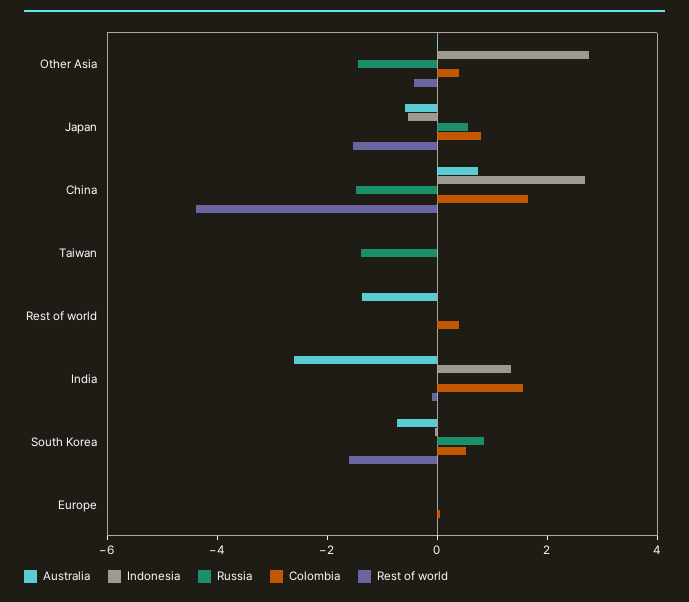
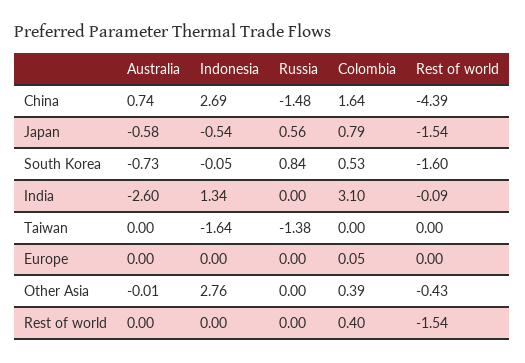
  {
    "Australia": {
      "Other Asia": -0.01,
      "Japan": -0.58,
      "China": 0.74,
      "Taiwan": 0,
-     "Rest of world": -1.5,
+     "Rest of world": 0,
      "India": -2.6,
      "South Korea": -0.73,
      "Europe": 0
    },
    "Indonesia": {
      "Other Asia": 2.76,
      "Japan": -0.54,
      "China": 2.69,
-     "Taiwan": 0,
+     "Taiwan": -1.64,
      "Rest of world": 0,
      "India": 1.34,
      "South Korea": -0.05,
      "Europe": 0
    },
    "Russia": {
-     "Other Asia": -1.5,
+     "Other Asia": 0,
      "Japan": 0.56,
      "China": -1.48,
      "Taiwan": -1.38,
      "Rest of world": 0,
      "India": 0,
      "South Korea": 0.84,
      "Europe": 0
    },
    "Colombia": {
      "Other Asia": 0.39,
      "Japan": 0.79,
      "China": 1.64,
      "Taiwan": 0,
      "Rest of world": 0.4,
-     "India": 1.5,
+     "India": 3.1,
      "South Korea": 0.53,
      "Europe": 0.05
    },
    "Rest of world": {
      "Other Asia": -0.43,
      "Japan": -1.54,
      "China": -4.39,
      "Taiwan": 0,
-     "Rest of world": 0,
+     "Rest of world": -1.54,
      "India": -0.09,
      "South Korea": -1.6,
      "Europe": 0
    }
  }

